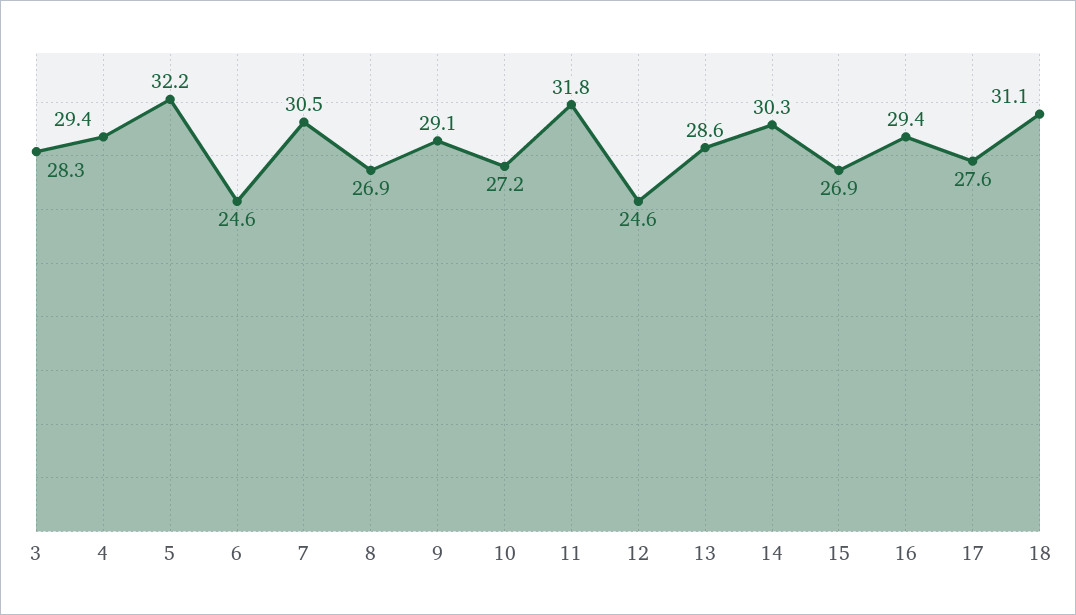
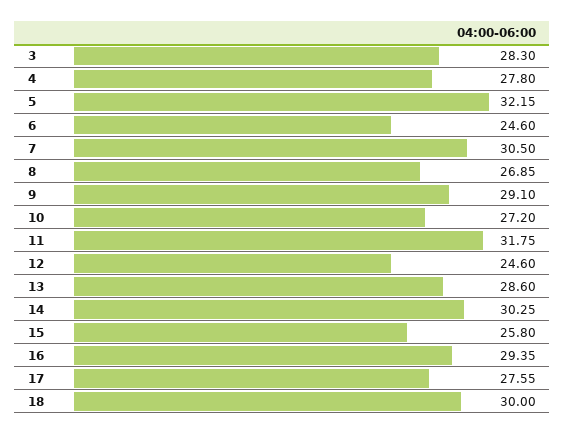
  {
    "3": 28.3,
-   "4": 29.4,
+   "4": 27.8,
    "5": 32.15,
    "6": 24.6,
    "7": 30.5,
    "8": 26.85,
    "9": 29.1,
    "10": 27.2,
    "11": 31.75,
    "12": 24.6,
    "13": 28.6,
    "14": 30.25,
-   "15": 26.9,
+   "15": 25.8,
    "16": 29.35,
    "17": 27.55,
-   "18": 31.1
+   "18": 30
  }

